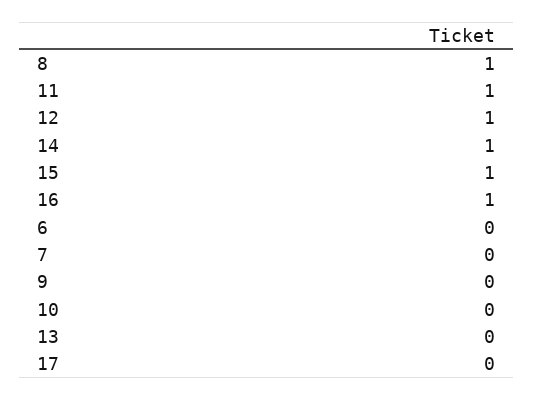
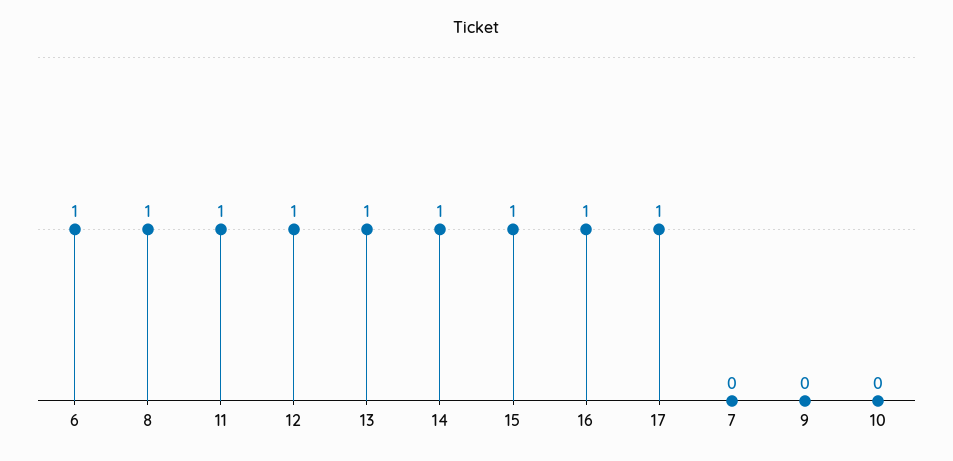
  {
    "8": 1,
    "11": 1,
    "12": 1,
    "14": 1,
    "15": 1,
    "16": 1,
-   "6": 0,
+   "6": 1,
    "7": 0,
    "9": 0,
    "10": 0,
-   "13": 0,
+   "13": 1,
-   "17": 0
+   "17": 1
  }

